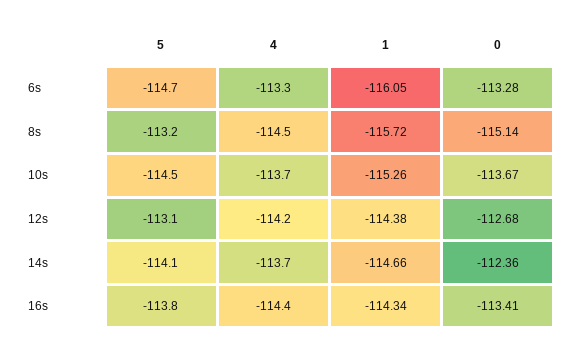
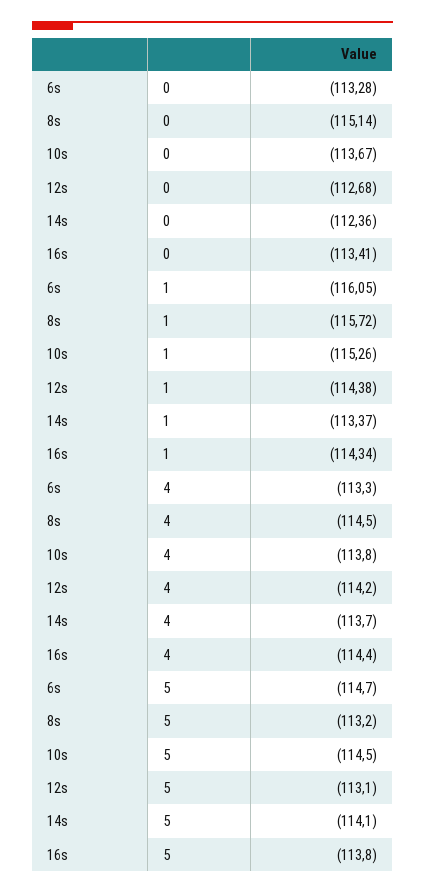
  {
    "5": {
      "6s": -114.7,
      "8s": -113.2,
      "10s": -114.5,
      "12s": -113.1,
      "14s": -114.1,
      "16s": -113.8
    },
    "4": {
      "6s": -113.3,
      "8s": -114.5,
-     "10s": -113.7,
+     "10s": -113.8,
      "12s": -114.2,
      "14s": -113.7,
      "16s": -114.4
    },
    "1": {
      "6s": -116.05,
      "8s": -115.72,
      "10s": -115.26,
      "12s": -114.38,
-     "14s": -114.66,
+     "14s": -113.37,
      "16s": -114.34
    },
    "0": {
      "6s": -113.28,
      "8s": -115.14,
      "10s": -113.67,
      "12s": -112.68,
      "14s": -112.36,
      "16s": -113.41
    }
  }

